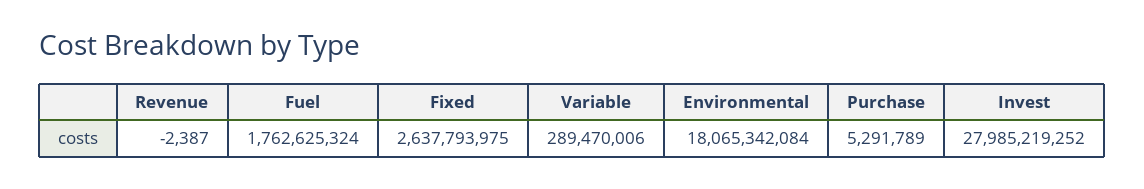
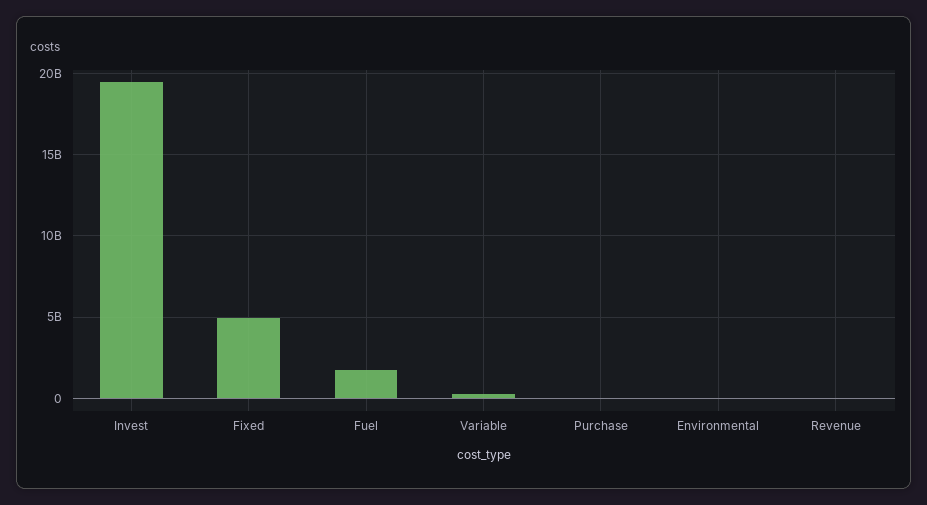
  {
    "Revenue": -2387,
    "Fuel": 1762625324,
-   "Fixed": 2637793975,
+   "Fixed": 5000000000,
    "Variable": 289470006,
-   "Environmental": 18065342084,
+   "Environmental": 0,
    "Purchase": 5291789,
-   "Invest": 27985219252
+   "Invest": 19500000000
  }

